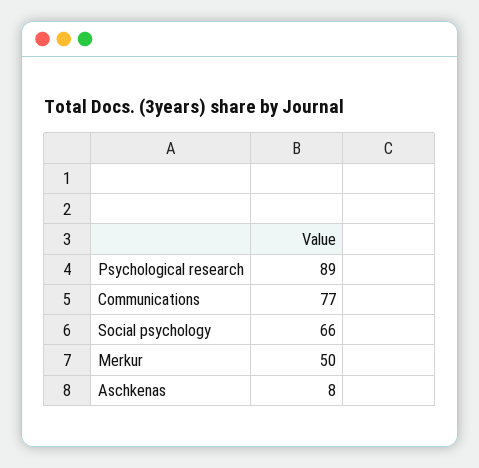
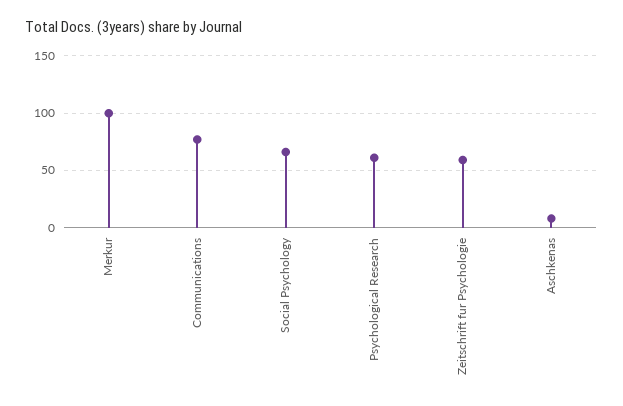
  {
-   "Psychological research": 89,
+   "Psychological research": 60,
    "Communications": 77,
    "Social psychology": 66,
-   "Merkur": 50,
+   "Merkur": 100,
-   "Aschkenas": 8
+   "Aschkenas": 8,
+   "Zeitschrift fur Psychologie": 60
  }

